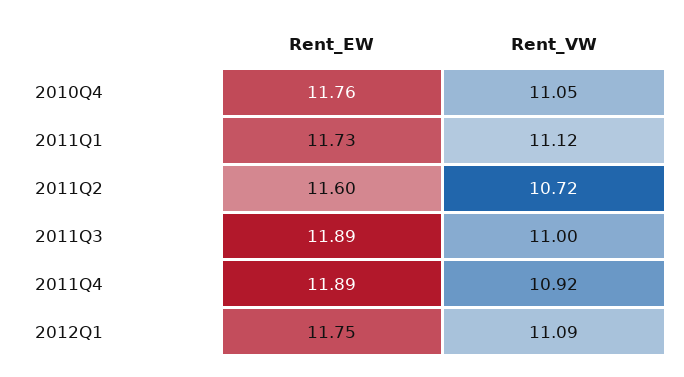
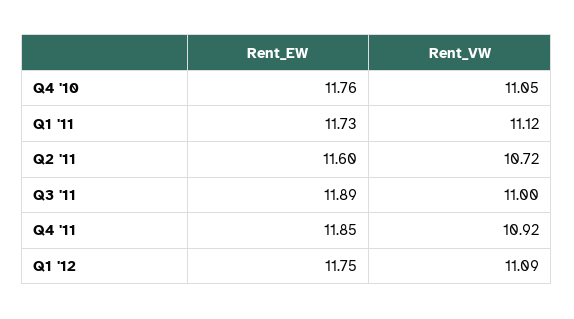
  {
    "Rent_EW": {
      "2010Q4": 11.76,
      "2011Q1": 11.73,
      "2011Q2": 11.6,
      "2011Q3": 11.89,
-     "2011Q4": 11.89,
+     "2011Q4": 11.85,
      "2012Q1": 11.75
    },
    "Rent_VW": {
      "2010Q4": 11.05,
      "2011Q1": 11.12,
      "2011Q2": 10.72,
      "2011Q3": 11,
      "2011Q4": 10.92,
      "2012Q1": 11.09
    }
  }

